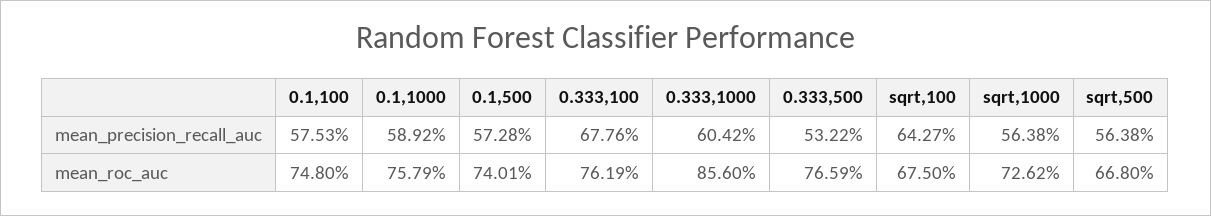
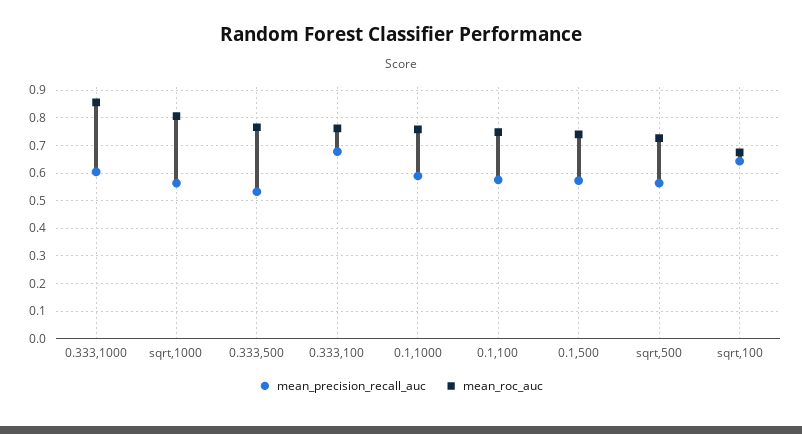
  {
    "mean_precision_recall_auc": {
      "0.1,100": 0.5753,
      "0.1,1000": 0.5892,
      "0.1,500": 0.5728,
      "0.333,100": 0.6776,
      "0.333,1000": 0.6042,
      "0.333,500": 0.5322,
      "sqrt,100": 0.6427,
      "sqrt,1000": 0.5638,
      "sqrt,500": 0.5638
    },
    "mean_roc_auc": {
      "0.1,100": 0.748,
      "0.1,1000": 0.7579,
      "0.1,500": 0.7401,
      "0.333,100": 0.7619,
      "0.333,1000": 0.856,
      "0.333,500": 0.7659,
      "sqrt,100": 0.675,
-     "sqrt,1000": 0.7262,
+     "sqrt,1000": 0.8,
-     "sqrt,500": 0.668
+     "sqrt,500": 0.725
    }
  }

